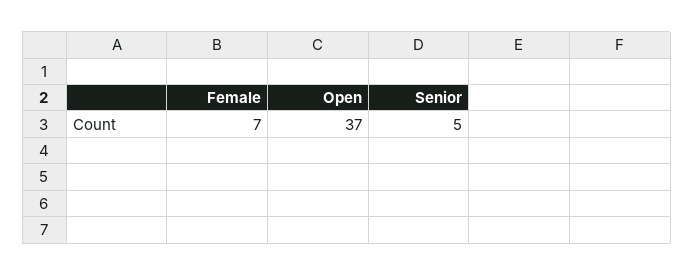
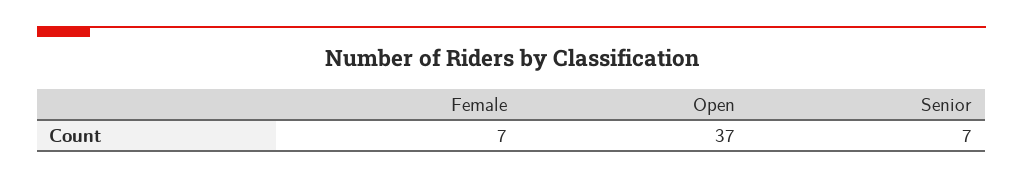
  {
    "Female": 7,
    "Open": 37,
-   "Senior": 5
+   "Senior": 7
  }

